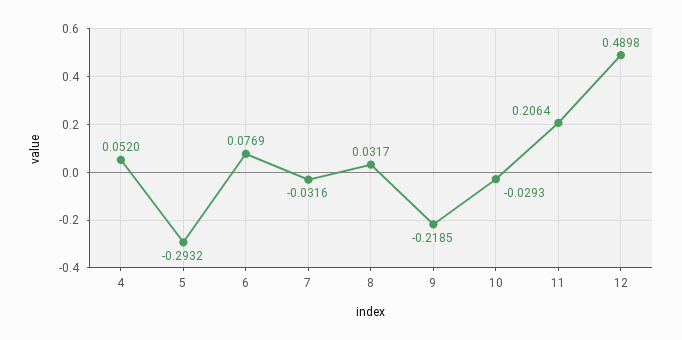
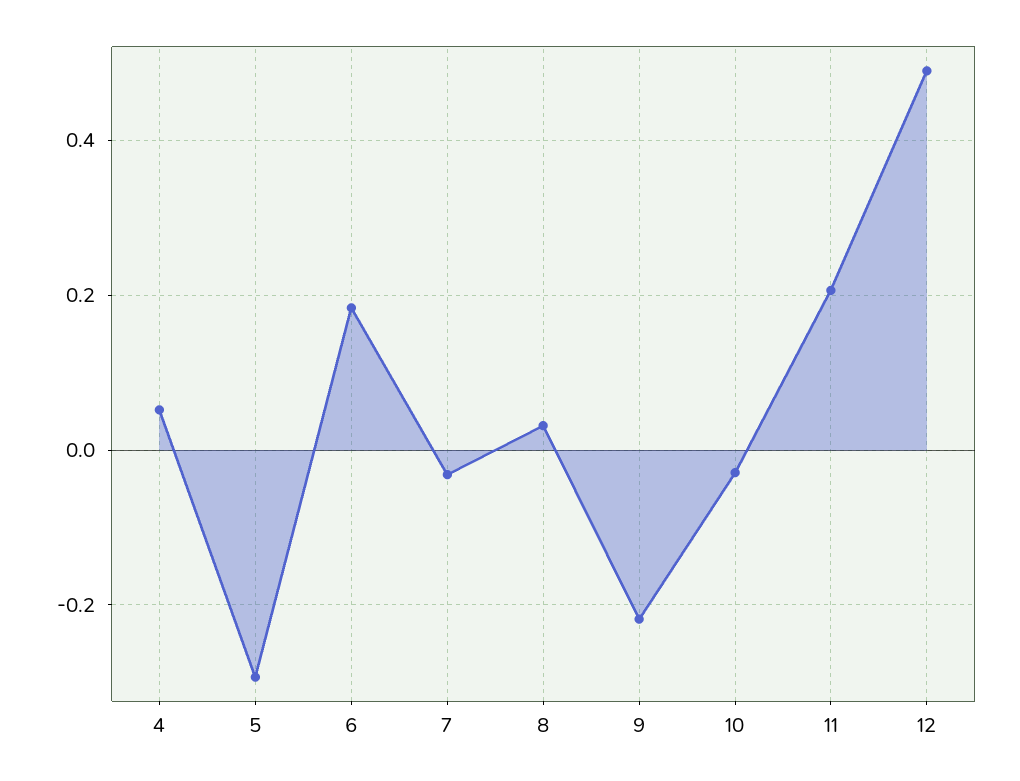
  {
    "4": 0.052,
    "5": -0.2932,
-   "6": 0.0769,
+   "6": 0.18,
    "7": -0.0316,
    "8": 0.0317,
    "9": -0.2185,
    "10": -0.0293,
    "11": 0.2064,
    "12": 0.4898
  }

